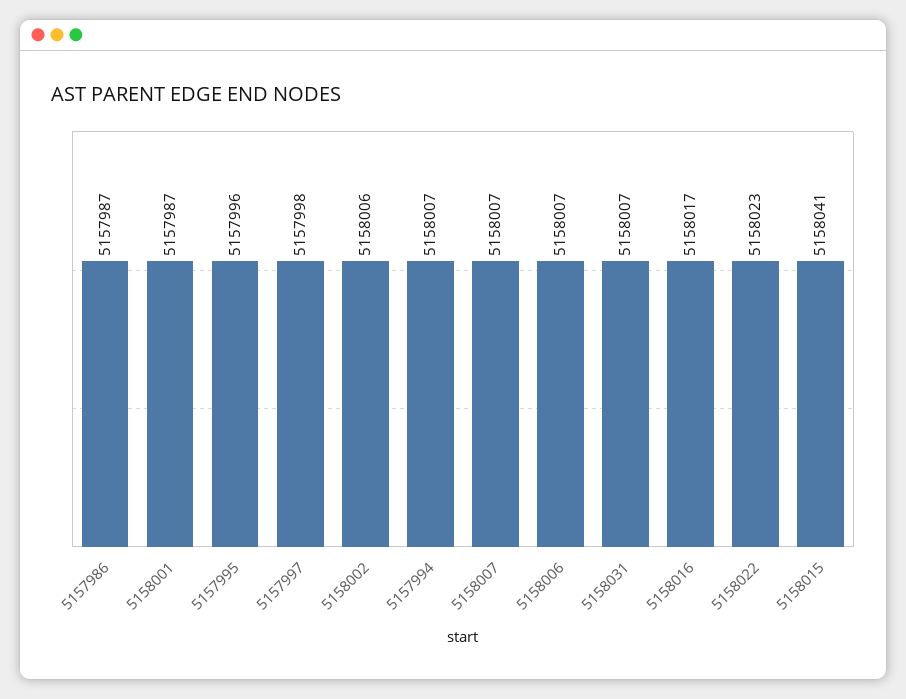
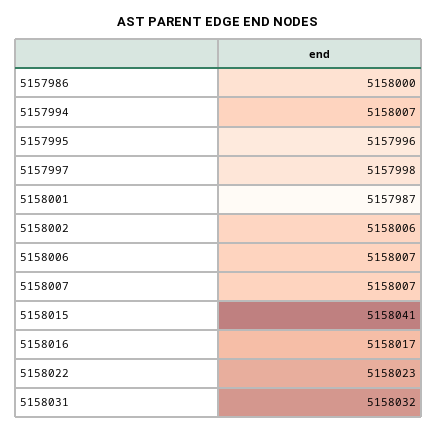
  {
-   "5157986": 5157987,
+   "5157986": 5158000,
    "5158001": 5157987,
    "5157995": 5157996,
    "5157997": 5157998,
    "5158002": 5158006,
    "5157994": 5158007,
    "5158007": 5158007,
    "5158006": 5158007,
-   "5158031": 5158007,
+   "5158031": 5158032,
    "5158016": 5158017,
    "5158022": 5158023,
    "5158015": 5158041
  }

